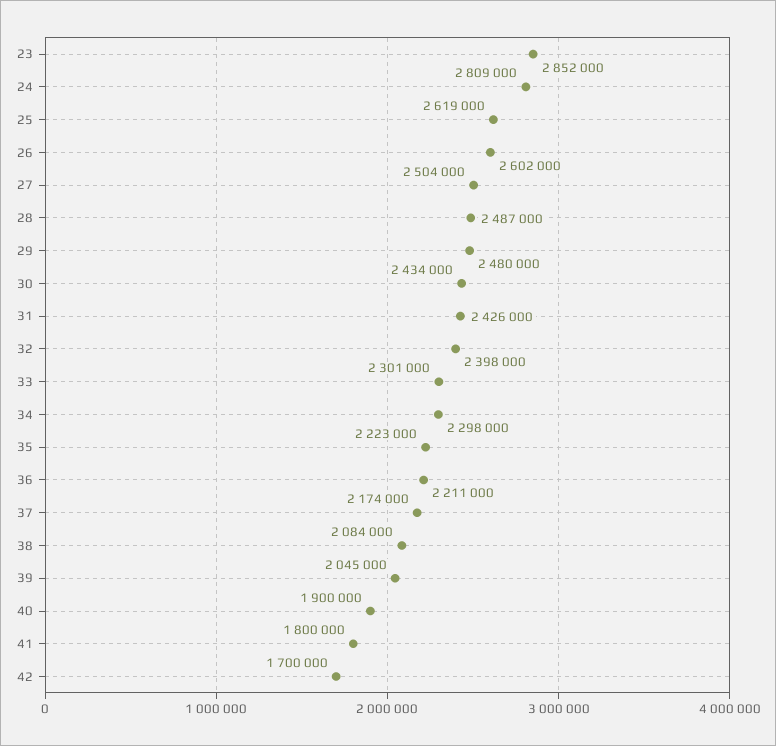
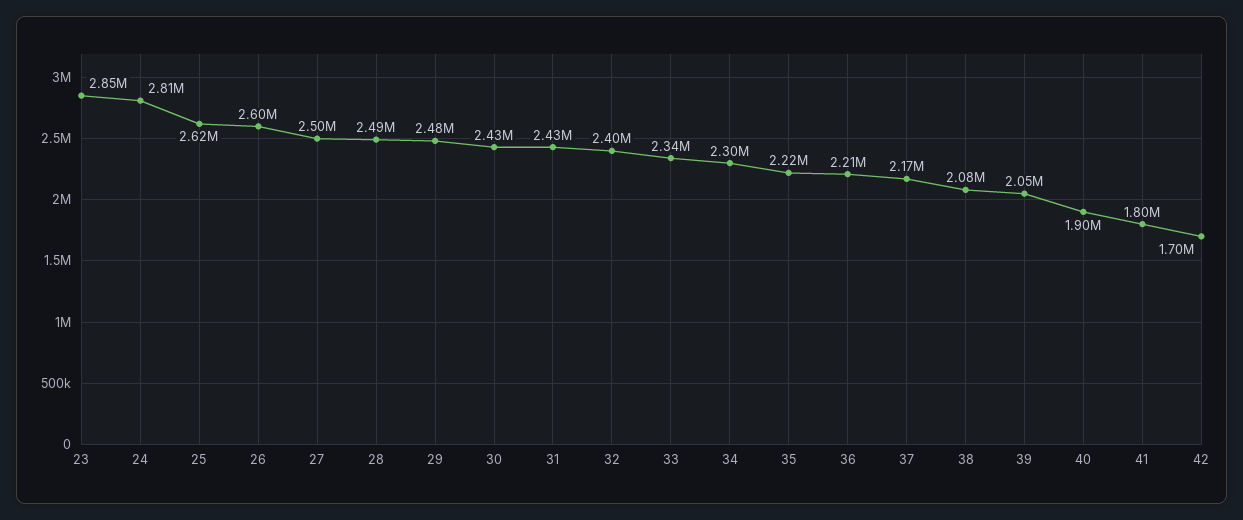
  {
    "23": 2852000,
    "24": 2809000,
    "25": 2619000,
    "26": 2602000,
    "27": 2504000,
    "28": 2487000,
    "29": 2480000,
    "30": 2434000,
    "31": 2426000,
    "32": 2398000,
-   "33": 2301000,
+   "33": 2340000,
    "34": 2298000,
    "35": 2223000,
    "36": 2211000,
    "37": 2174000,
    "38": 2084000,
    "39": 2045000,
    "40": 1900000,
    "41": 1800000,
    "42": 1700000
  }

